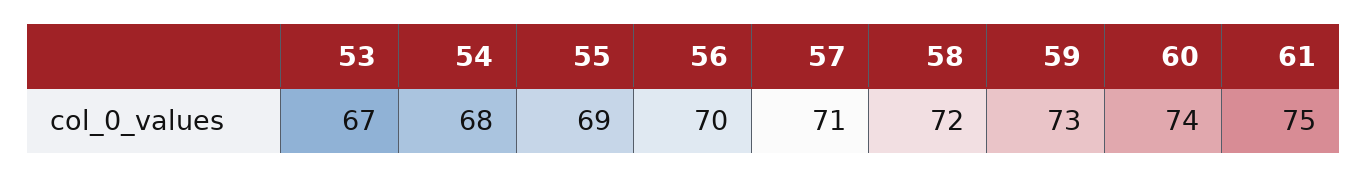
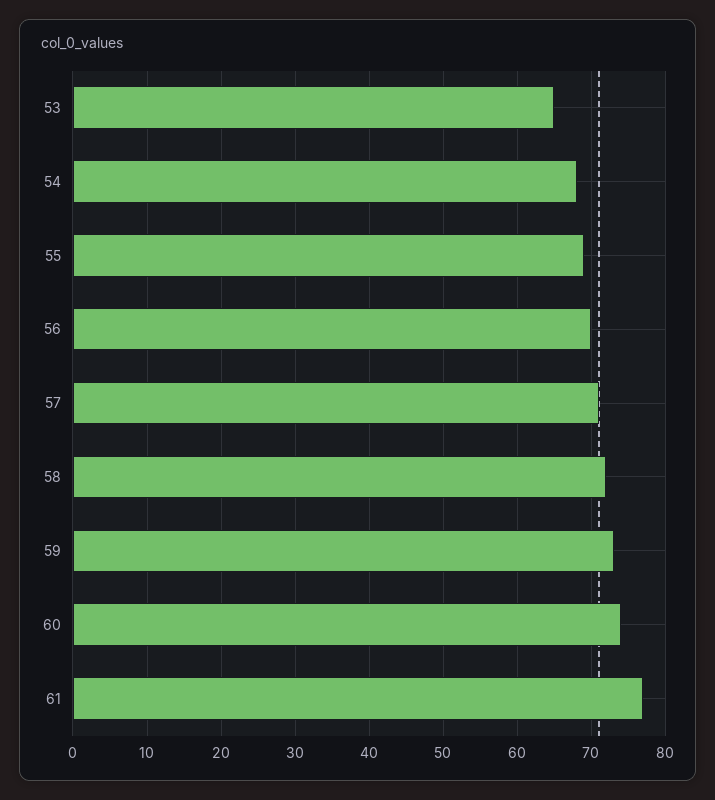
  {
-   "53": 67,
+   "53": 65,
    "54": 68,
    "55": 69,
    "56": 70,
    "57": 71,
    "58": 72,
    "59": 73,
    "60": 74,
-   "61": 75
+   "61": 77
  }

